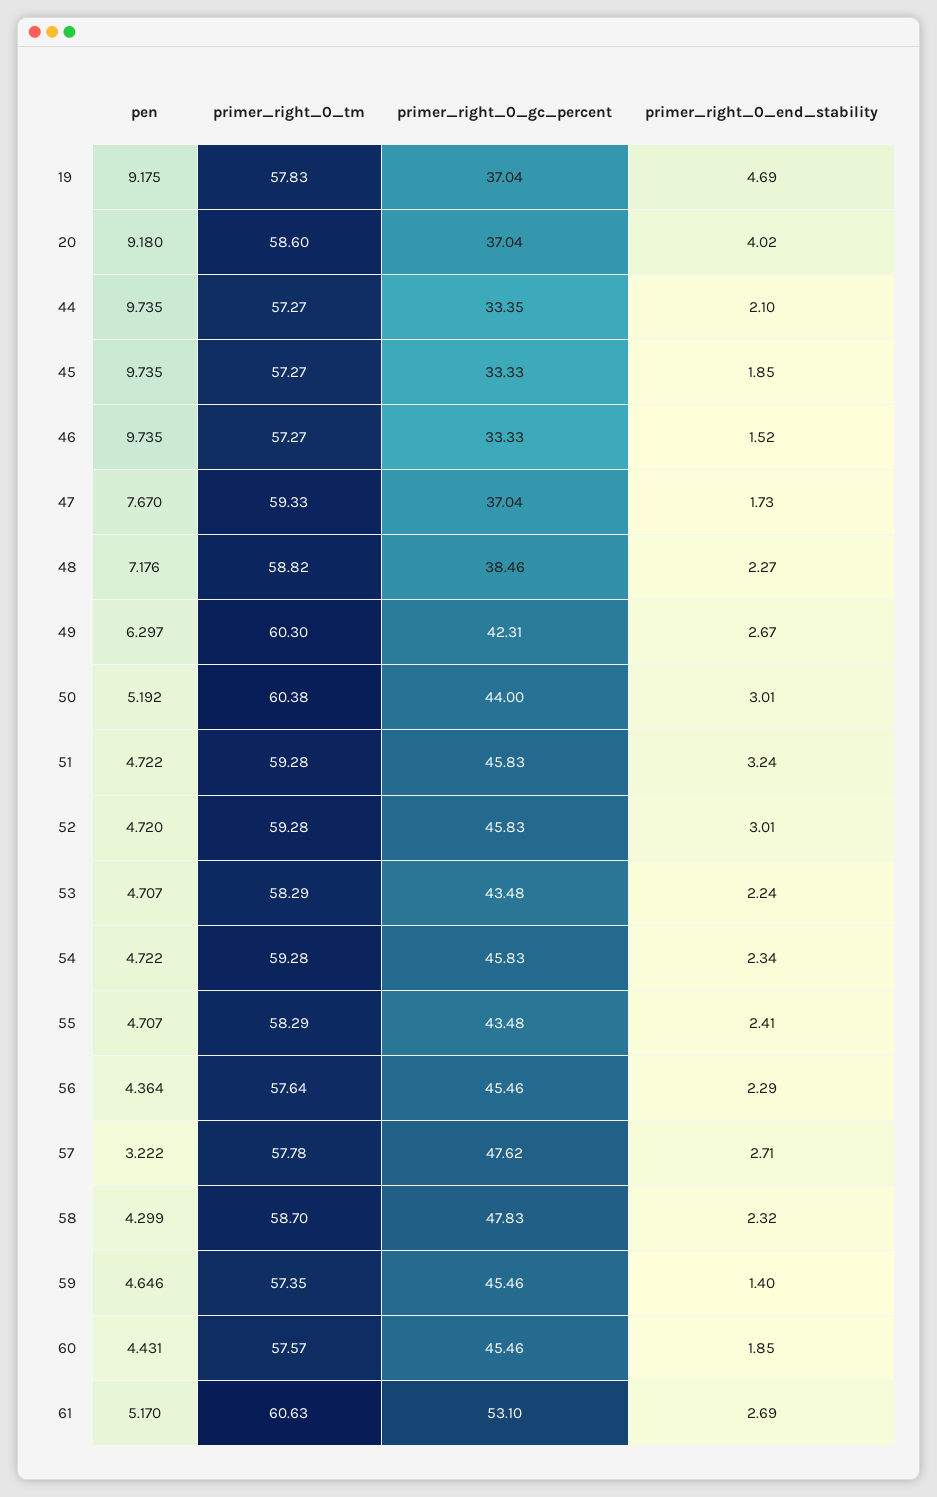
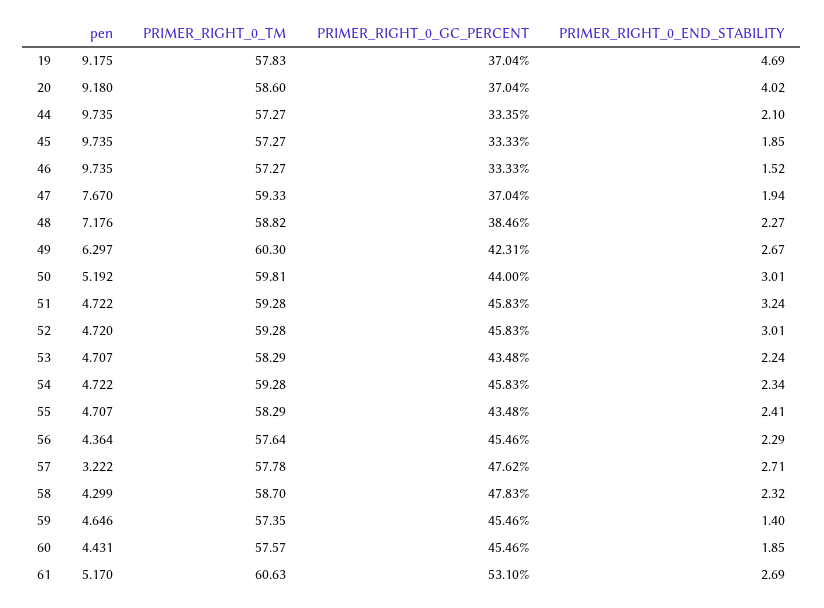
  {
    "pen": {
      "19": 9.175,
      "20": 9.18,
      "44": 9.735,
      "45": 9.735,
      "46": 9.735,
      "47": 7.67,
      "48": 7.176,
      "49": 6.297,
      "50": 5.192,
      "51": 4.722,
      "52": 4.72,
      "53": 4.707,
      "54": 4.722,
      "55": 4.707,
      "56": 4.364,
      "57": 3.222,
      "58": 4.299,
      "59": 4.646,
      "60": 4.431,
      "61": 5.17
    },
    "primer_right_0_tm": {
      "19": 57.83,
      "20": 58.6,
      "44": 57.27,
      "45": 57.27,
      "46": 57.27,
      "47": 59.33,
      "48": 58.82,
      "49": 60.3,
-     "50": 60.38,
+     "50": 59.81,
      "51": 59.28,
      "52": 59.28,
      "53": 58.29,
      "54": 59.28,
      "55": 58.29,
      "56": 57.64,
      "57": 57.78,
      "58": 58.7,
      "59": 57.35,
      "60": 57.57,
      "61": 60.63
    },
    "primer_right_0_gc_percent": {
      "19": 37.04,
      "20": 37.04,
      "44": 33.35,
      "45": 33.33,
      "46": 33.33,
      "47": 37.04,
      "48": 38.46,
      "49": 42.31,
      "50": 44,
      "51": 45.83,
      "52": 45.83,
      "53": 43.48,
      "54": 45.83,
      "55": 43.48,
      "56": 45.46,
      "57": 47.62,
      "58": 47.83,
      "59": 45.46,
      "60": 45.46,
      "61": 53.1
    },
    "primer_right_0_end_stability": {
      "19": 4.69,
      "20": 4.02,
      "44": 2.1,
      "45": 1.85,
      "46": 1.52,
-     "47": 1.73,
+     "47": 1.94,
      "48": 2.27,
      "49": 2.67,
      "50": 3.01,
      "51": 3.24,
      "52": 3.01,
      "53": 2.24,
      "54": 2.34,
      "55": 2.41,
      "56": 2.29,
      "57": 2.71,
      "58": 2.32,
      "59": 1.4,
      "60": 1.85,
      "61": 2.69
    }
  }

